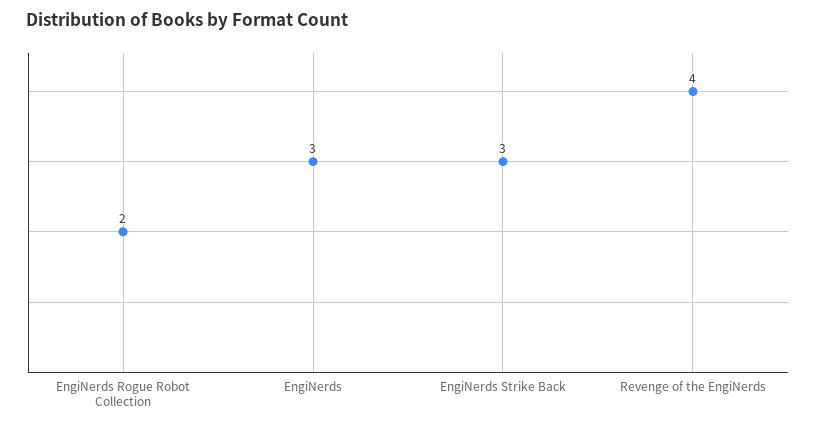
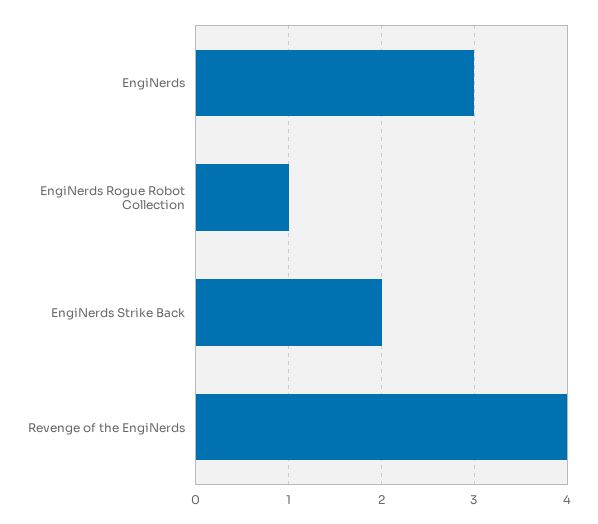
  {
-   "EngiNerds Rogue Robot Collection": 2,
+   "EngiNerds Rogue Robot Collection": 1,
    "EngiNerds": 3,
-   "EngiNerds Strike Back": 3,
+   "EngiNerds Strike Back": 2,
    "Revenge of the EngiNerds": 4
  }

